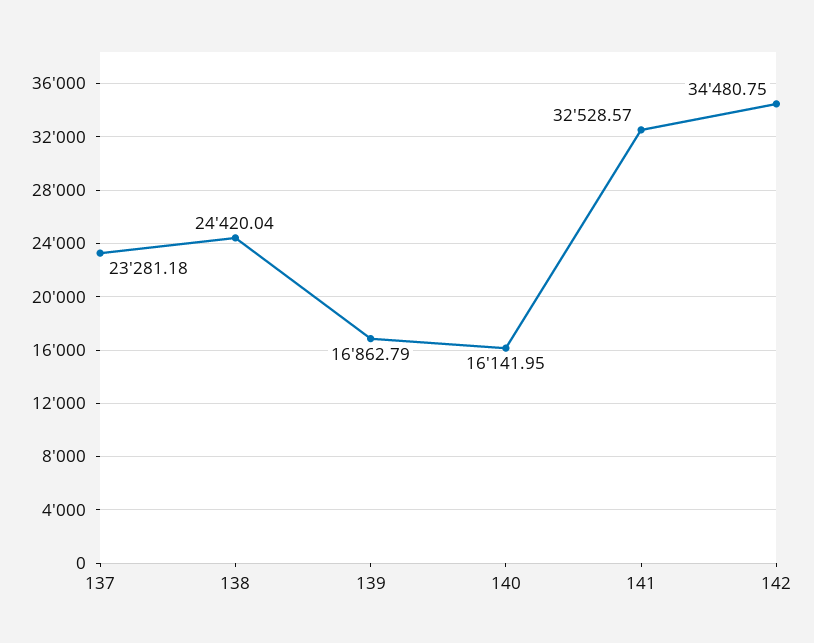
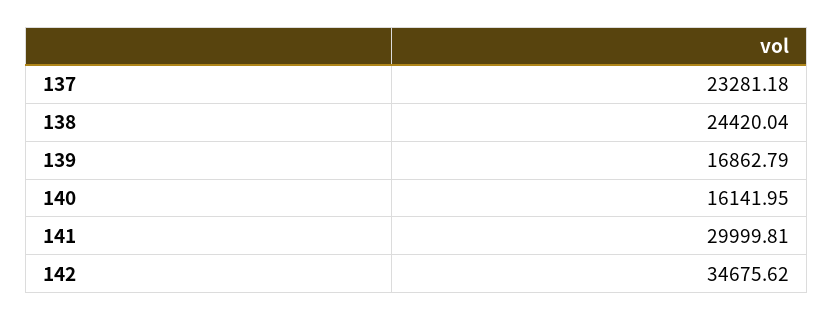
  {
    "137": 23281.18,
    "138": 24420.04,
    "139": 16862.79,
    "140": 16141.95,
-   "141": 32528.57,
+   "141": 29999.81,
-   "142": 34480.75
+   "142": 34675.62
  }

